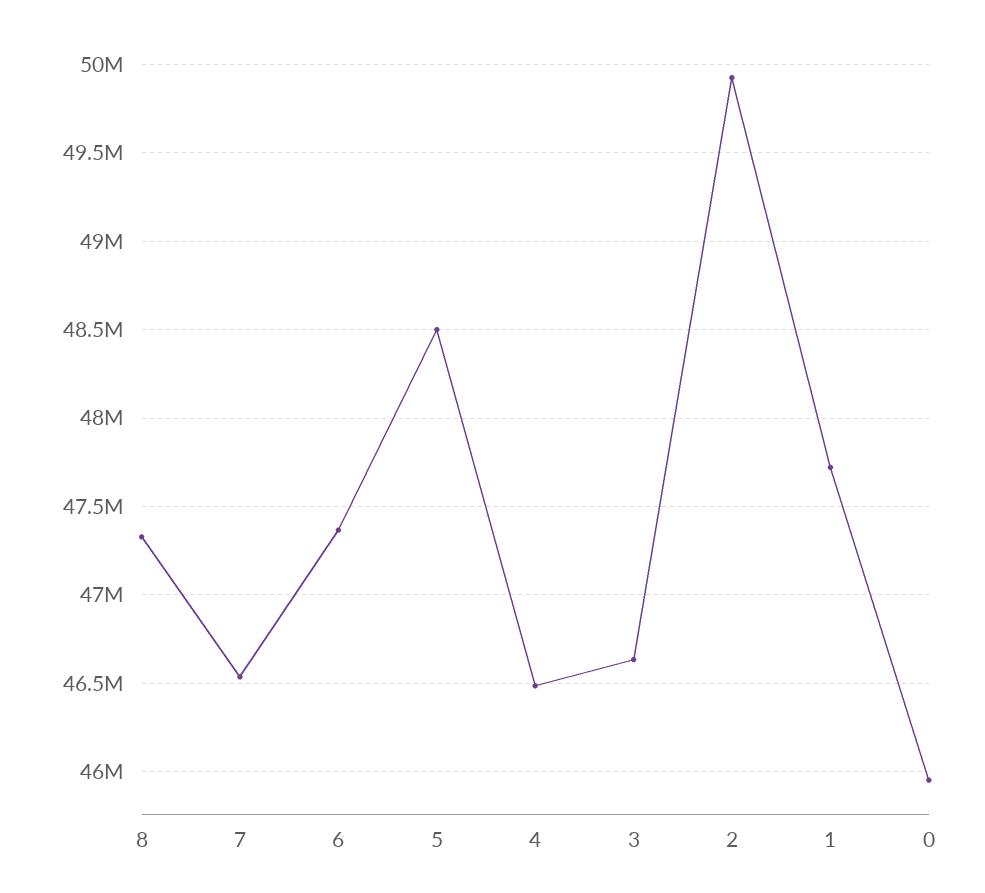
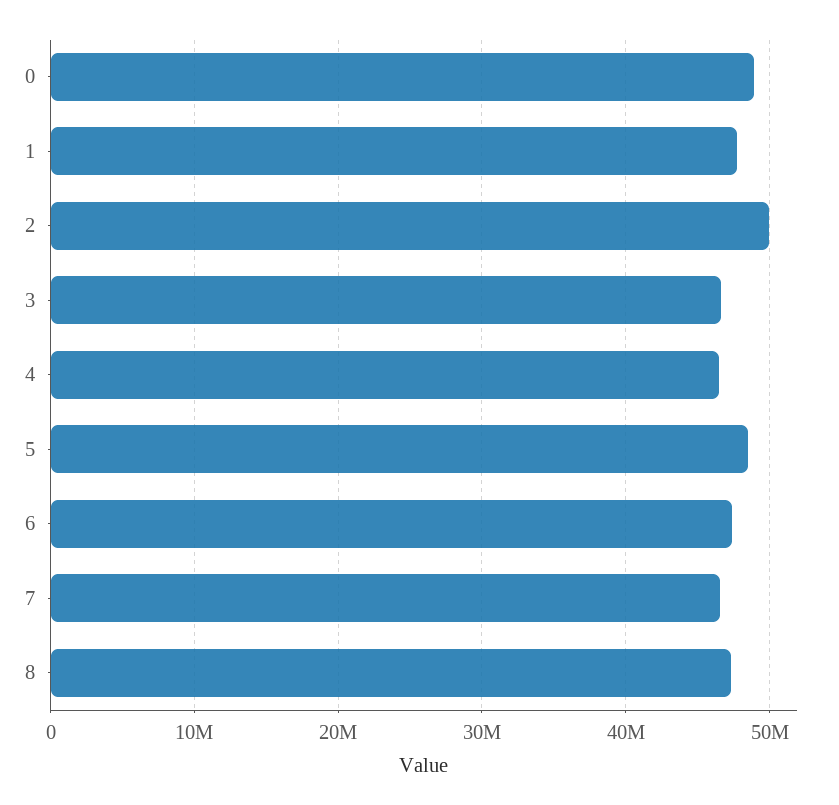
  {
    "8": 47350000,
    "7": 46550000,
    "6": 47350000,
    "5": 48500000,
    "4": 46500000,
    "3": 46650000,
    "2": 49950000,
    "1": 47700000,
-   "0": 45950000
+   "0": 49000000
  }

